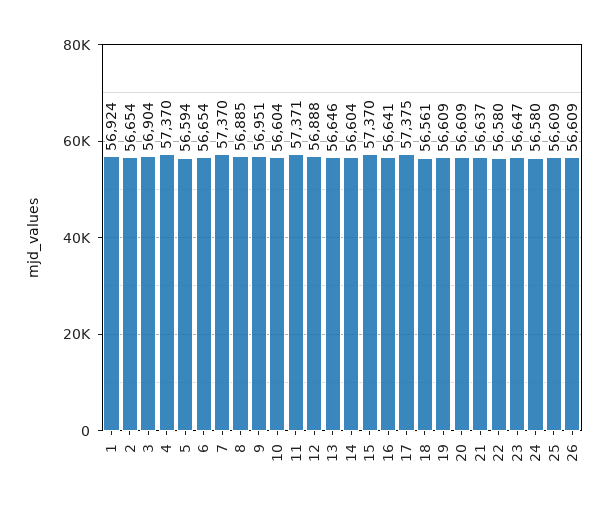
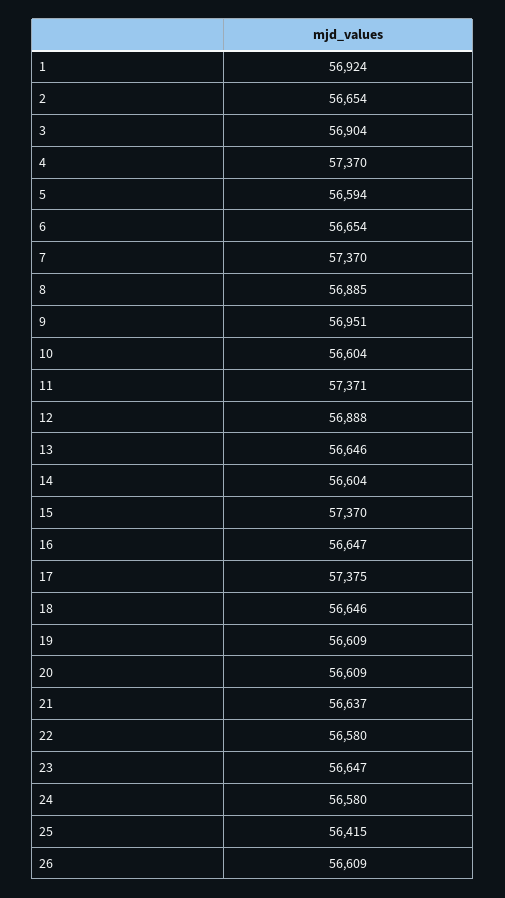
  {
    "1": 56924,
    "2": 56654,
    "3": 56904,
    "4": 57370,
    "5": 56594,
    "6": 56654,
    "7": 57370,
    "8": 56885,
    "9": 56951,
    "10": 56604,
    "11": 57371,
    "12": 56888,
    "13": 56646,
    "14": 56604,
    "15": 57370,
-   "16": 56641,
+   "16": 56647,
    "17": 57375,
-   "18": 56561,
+   "18": 56646,
    "19": 56609,
    "20": 56609,
    "21": 56637,
    "22": 56580,
    "23": 56647,
    "24": 56580,
-   "25": 56609,
+   "25": 56415,
    "26": 56609
  }

